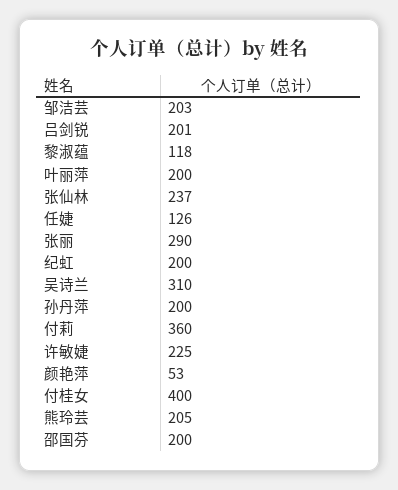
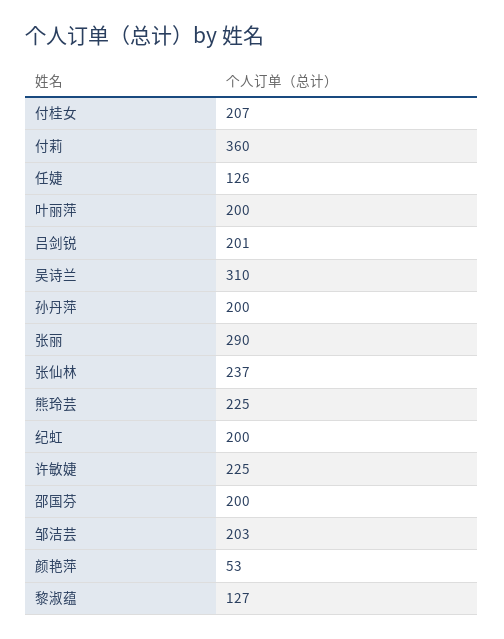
  {
    "邹洁芸": 203,
    "吕剑锐": 201,
-   "黎淑蕴": 118,
+   "黎淑蕴": 127,
    "叶丽萍": 200,
    "张仙林": 237,
    "任婕": 126,
    "张丽": 290,
    "纪虹": 200,
    "吴诗兰": 310,
    "孙丹萍": 200,
    "付莉": 360,
    "许敏婕": 225,
    "颜艳萍": 53,
-   "付桂女": 400,
+   "付桂女": 207,
-   "熊玲芸": 205,
+   "熊玲芸": 225,
    "邵国芬": 200
  }

